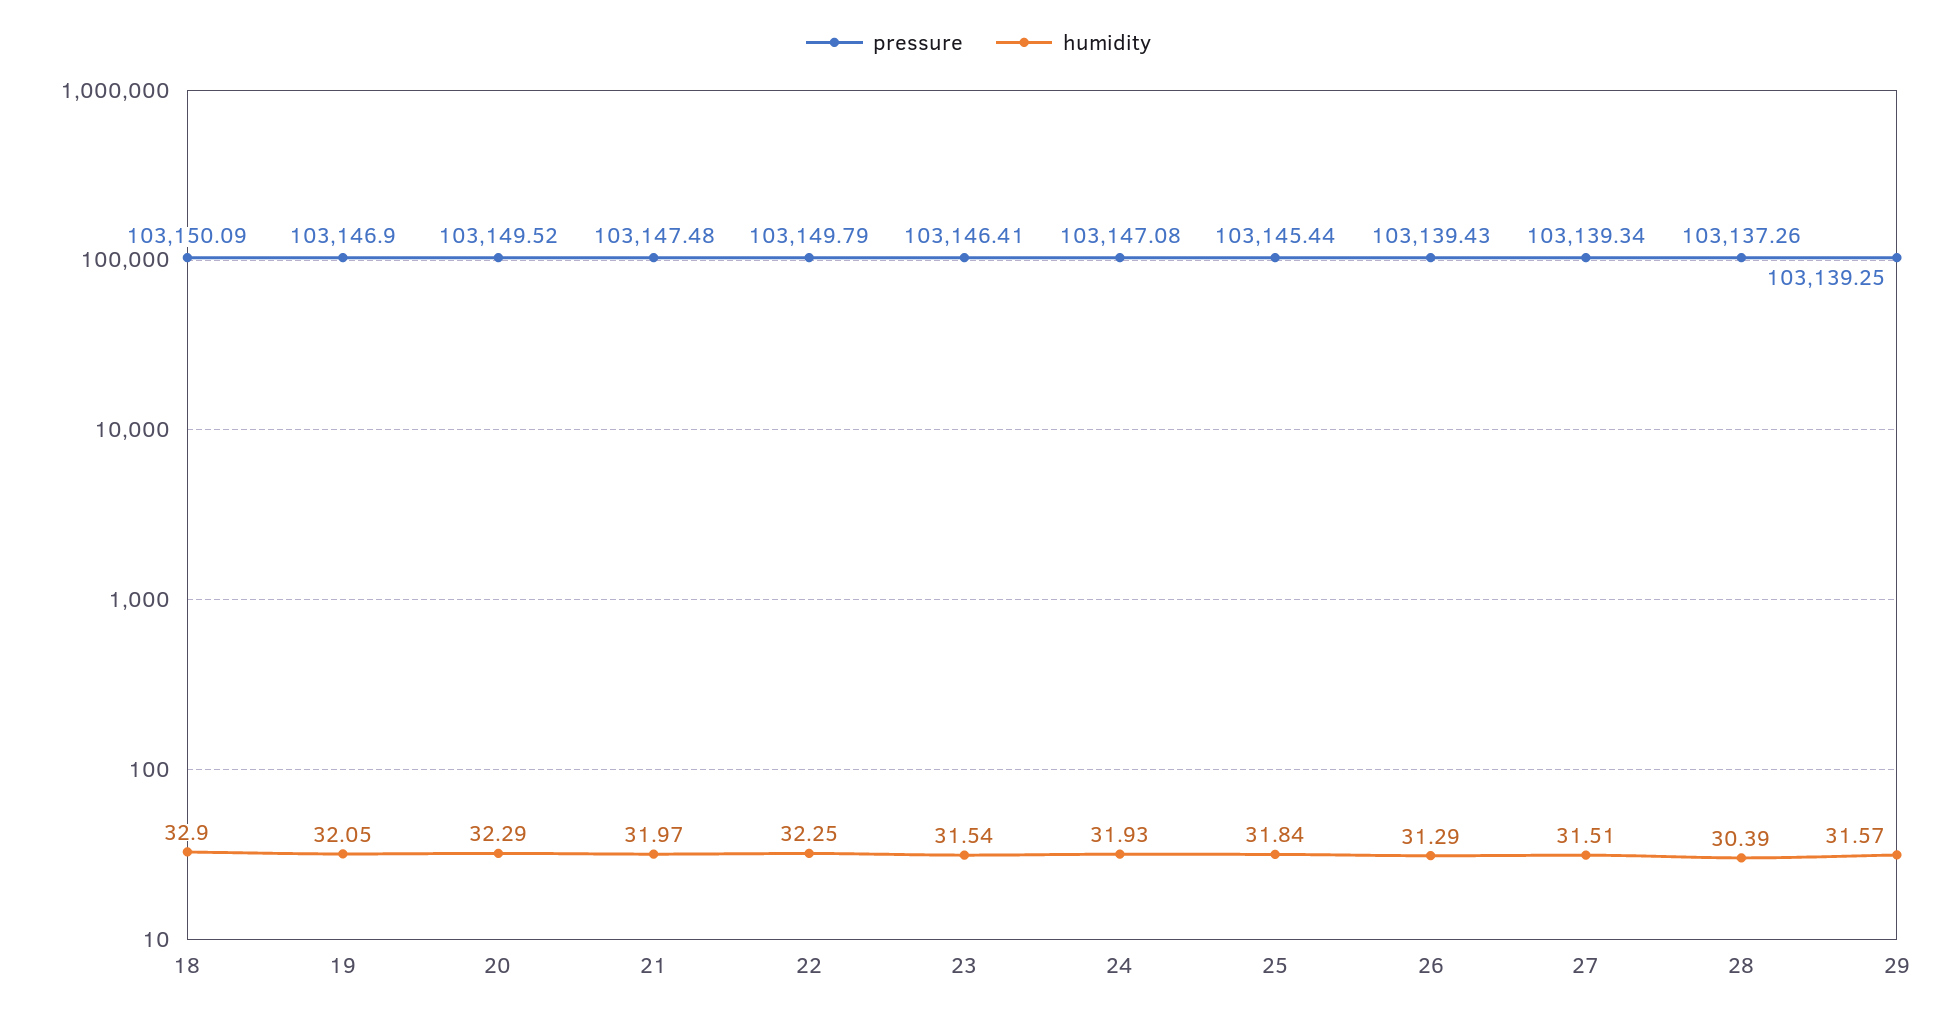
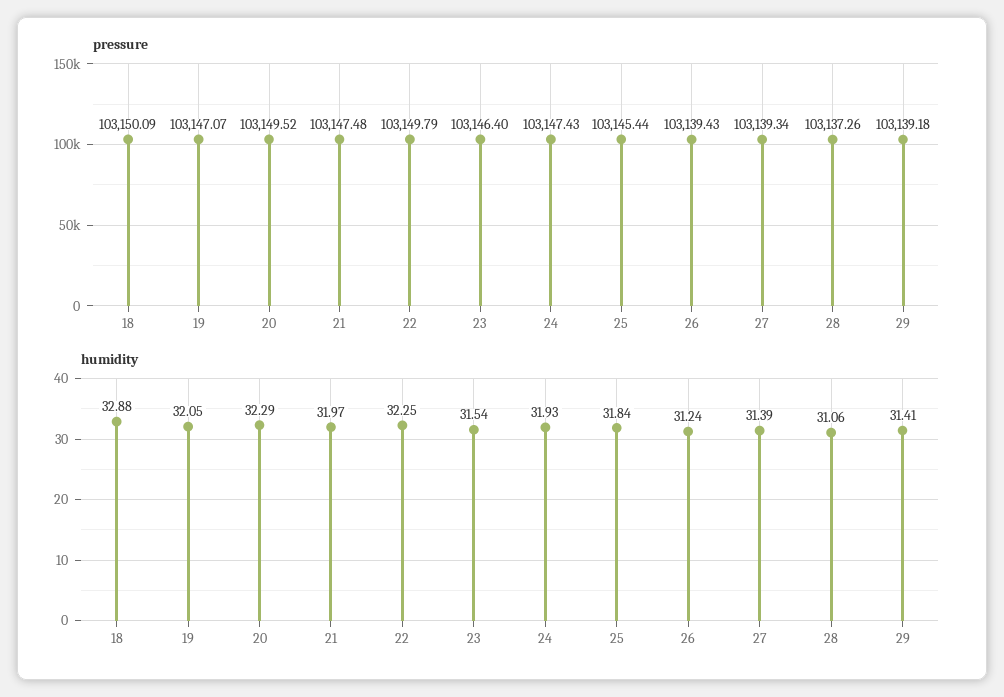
  {
    "pressure": {
      "18": 103150.09,
-     "19": 103146.9,
+     "19": 103147.07,
      "20": 103149.52,
      "21": 103147.48,
      "22": 103149.79,
-     "23": 103146.41,
+     "23": 103146.4,
-     "24": 103147.08,
+     "24": 103147.43,
      "25": 103145.44,
      "26": 103139.43,
      "27": 103139.34,
      "28": 103137.26,
-     "29": 103139.25
+     "29": 103139.18
    },
    "humidity": {
-     "18": 32.9,
+     "18": 32.88,
      "19": 32.05,
      "20": 32.29,
      "21": 31.97,
      "22": 32.25,
      "23": 31.54,
      "24": 31.93,
      "25": 31.84,
-     "26": 31.29,
+     "26": 31.24,
-     "27": 31.51,
+     "27": 31.39,
-     "28": 30.39,
+     "28": 31.06,
-     "29": 31.57
+     "29": 31.41
    }
  }

